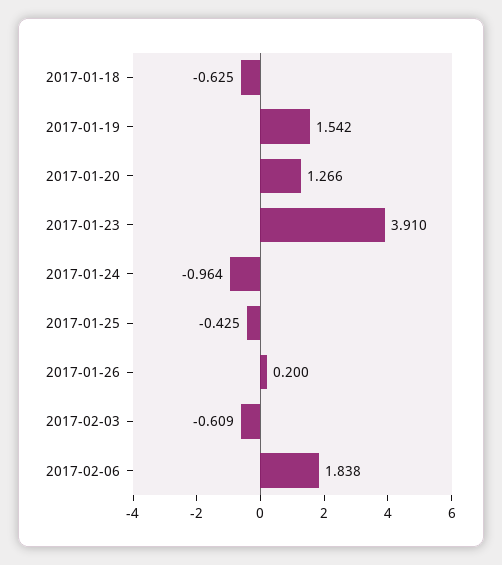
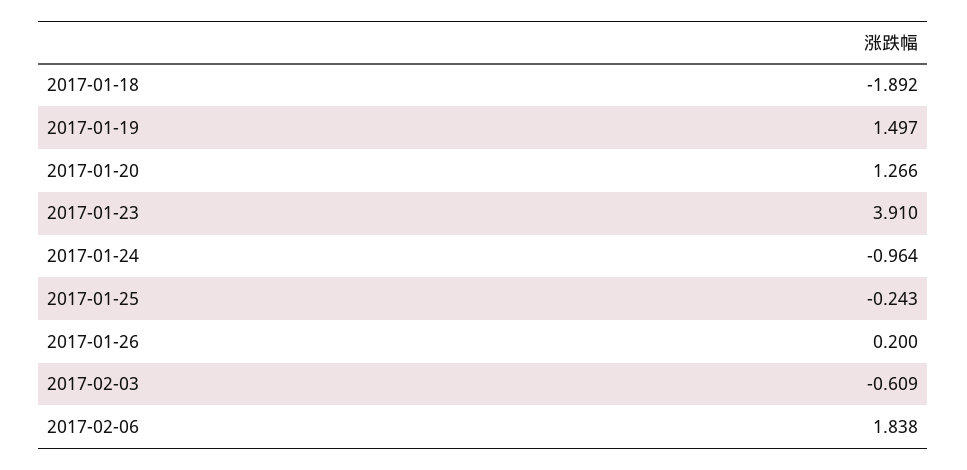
  {
-   "2017-01-18": -0.625,
+   "2017-01-18": -1.892,
-   "2017-01-19": 1.542,
+   "2017-01-19": 1.497,
    "2017-01-20": 1.266,
    "2017-01-23": 3.91,
    "2017-01-24": -0.964,
-   "2017-01-25": -0.425,
+   "2017-01-25": -0.243,
    "2017-01-26": 0.2,
    "2017-02-03": -0.609,
    "2017-02-06": 1.838
  }

